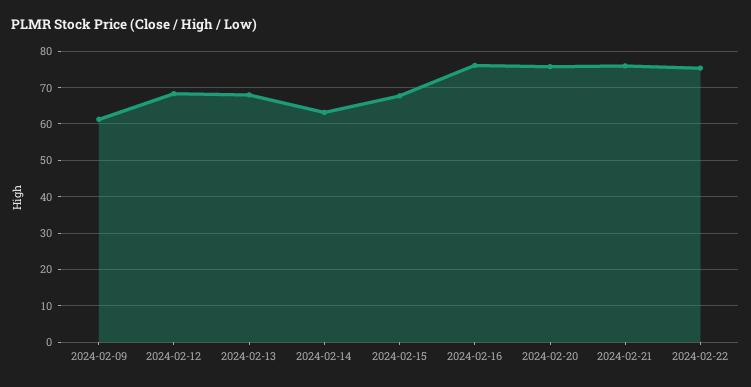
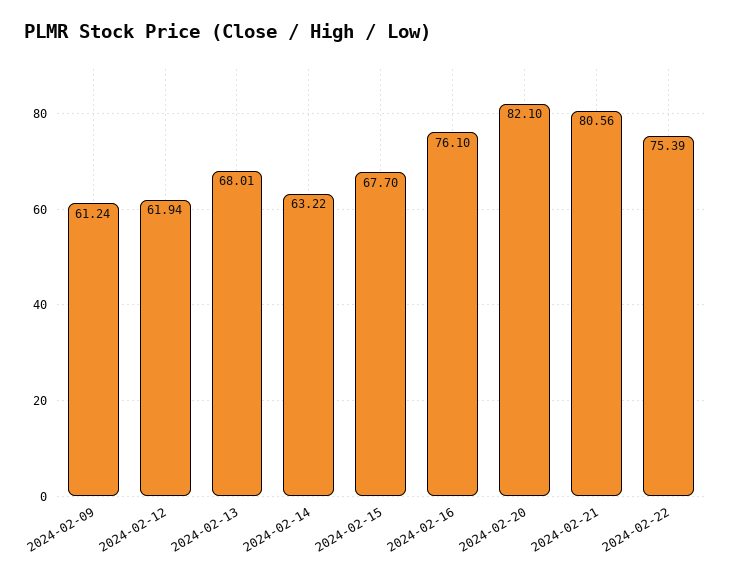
  {
    "2024-02-09": 61.24,
-   "2024-02-12": 68,
+   "2024-02-12": 61.94,
    "2024-02-13": 68.01,
    "2024-02-14": 63.22,
    "2024-02-15": 67.7,
    "2024-02-16": 76.1,
-   "2024-02-20": 76,
+   "2024-02-20": 82.1,
-   "2024-02-21": 76,
+   "2024-02-21": 80.56,
    "2024-02-22": 75.39
  }

